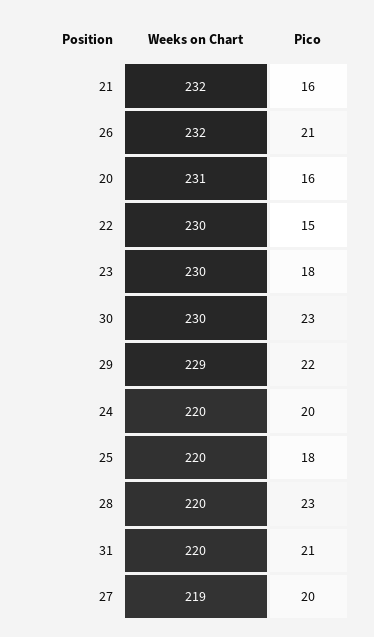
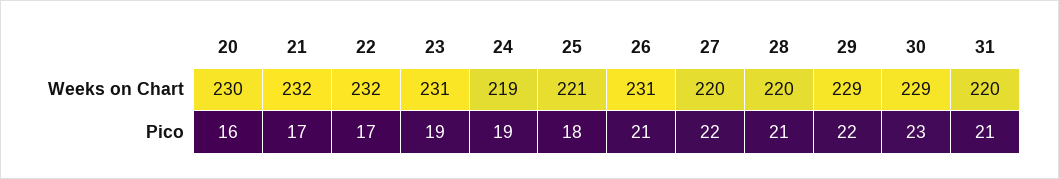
  {
    "Weeks on Chart": {
      "21": 232,
-     "26": 232,
+     "26": 231,
-     "20": 231,
+     "20": 230,
-     "22": 230,
+     "22": 232,
-     "23": 230,
+     "23": 231,
-     "30": 230,
+     "30": 229,
      "29": 229,
-     "24": 220,
+     "24": 219,
-     "25": 220,
+     "25": 221,
      "28": 220,
      "31": 220,
-     "27": 219
+     "27": 220
    },
    "Pico": {
-     "21": 16,
+     "21": 17,
      "26": 21,
      "20": 16,
-     "22": 15,
+     "22": 17,
-     "23": 18,
+     "23": 19,
      "30": 23,
      "29": 22,
-     "24": 20,
+     "24": 19,
      "25": 18,
-     "28": 23,
+     "28": 21,
      "31": 21,
-     "27": 20
+     "27": 22
    }
  }

